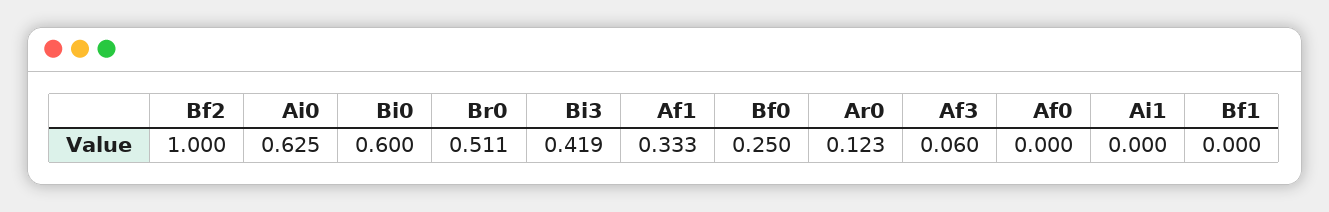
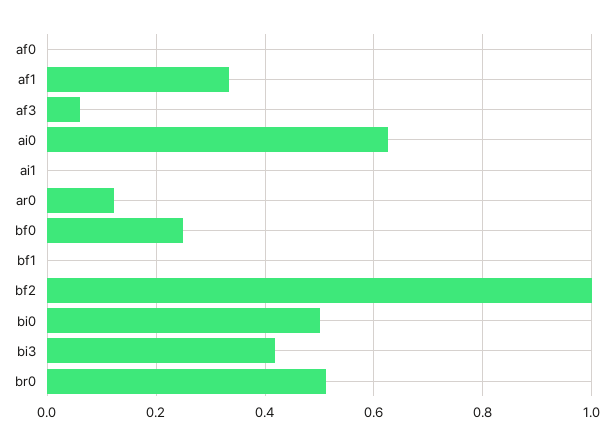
  {
    "Bf2": 1,
    "Ai0": 0.625,
-   "Bi0": 0.6,
+   "Bi0": 0.5,
    "Br0": 0.511,
    "Bi3": 0.419,
    "Af1": 0.333,
    "Bf0": 0.25,
    "Ar0": 0.123,
    "Af3": 0.06,
    "Af0": 0,
    "Ai1": 0,
    "Bf1": 0
  }

